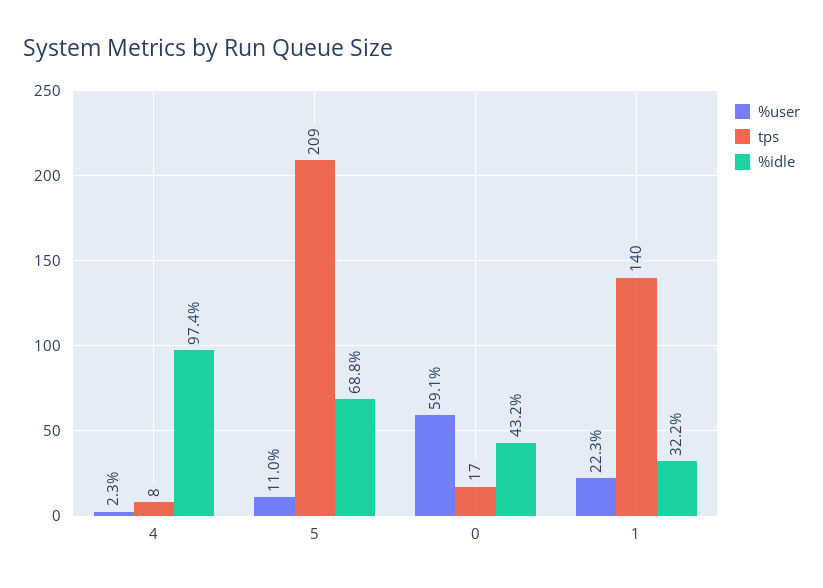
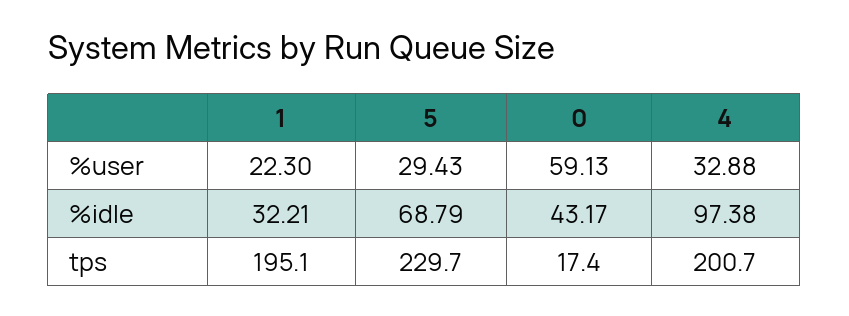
  {
    "%user": {
-     "4": 2.3,
+     "4": 32.88,
-     "5": 11,
+     "5": 29.43,
      "0": 59.13,
      "1": 22.3
    },
    "tps": {
-     "4": 8,
+     "4": 200.7,
-     "5": 209,
+     "5": 229.7,
      "0": 17.4,
-     "1": 140
+     "1": 195.1
    },
    "%idle": {
      "4": 97.38,
      "5": 68.79,
      "0": 43.17,
      "1": 32.21
    }
  }

